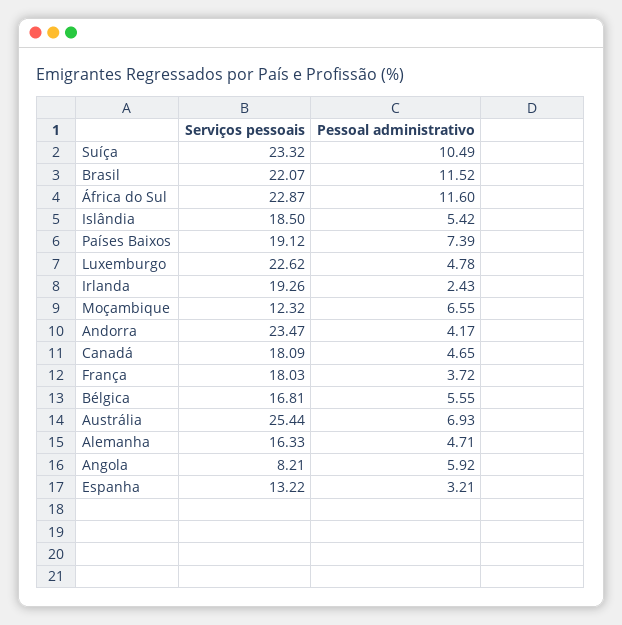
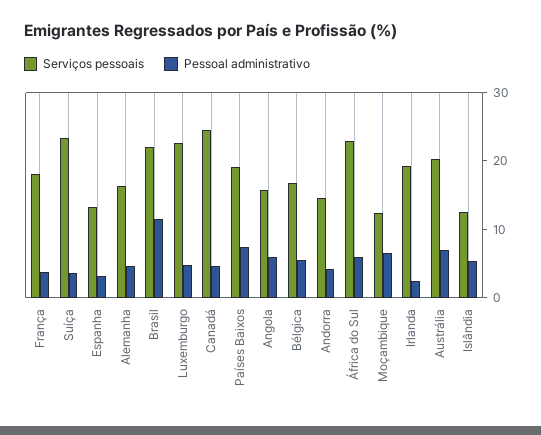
  {
    "Serviços pessoais": {
      "Suíça": 23.32,
      "Brasil": 22.07,
      "África do Sul": 22.87,
-     "Islândia": 18.5,
+     "Islândia": 12,
      "Países Baixos": 19.12,
      "Luxemburgo": 22.62,
      "Irlanda": 19.26,
      "Moçambique": 12.32,
-     "Andorra": 23.47,
+     "Andorra": 14,
-     "Canadá": 18.09,
+     "Canadá": 24,
      "França": 18.03,
      "Bélgica": 16.81,
-     "Austrália": 25.44,
+     "Austrália": 20,
      "Alemanha": 16.33,
-     "Angola": 8.21,
+     "Angola": 16,
      "Espanha": 13.22
    },
    "Pessoal administrativo": {
-     "Suíça": 10.49,
+     "Suíça": 4,
      "Brasil": 11.52,
-     "África do Sul": 11.6,
+     "África do Sul": 6,
      "Islândia": 5.42,
      "Países Baixos": 7.39,
      "Luxemburgo": 4.78,
      "Irlanda": 2.43,
      "Moçambique": 6.55,
      "Andorra": 4.17,
      "Canadá": 4.65,
      "França": 3.72,
      "Bélgica": 5.55,
      "Austrália": 6.93,
      "Alemanha": 4.71,
      "Angola": 5.92,
      "Espanha": 3.21
    }
  }

